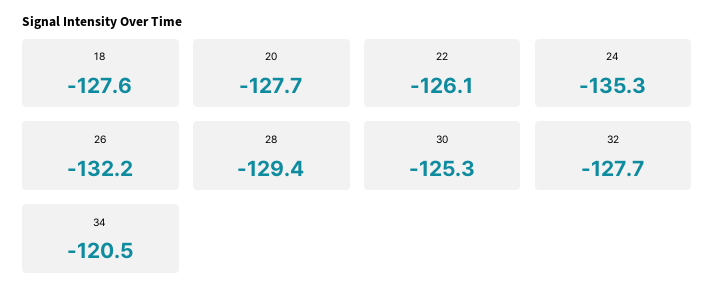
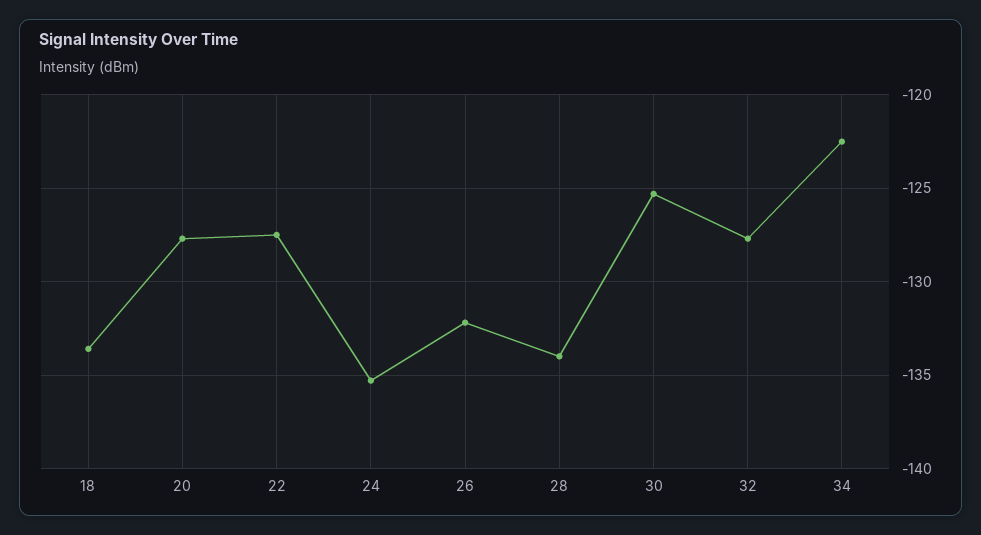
  {
-   "18": -127.6,
+   "18": -133.5,
    "20": -127.7,
-   "22": -126.1,
+   "22": -127.5,
    "24": -135.3,
    "26": -132.2,
-   "28": -129.4,
+   "28": -134,
    "30": -125.3,
    "32": -127.7,
-   "34": -120.5
+   "34": -122.5
  }

